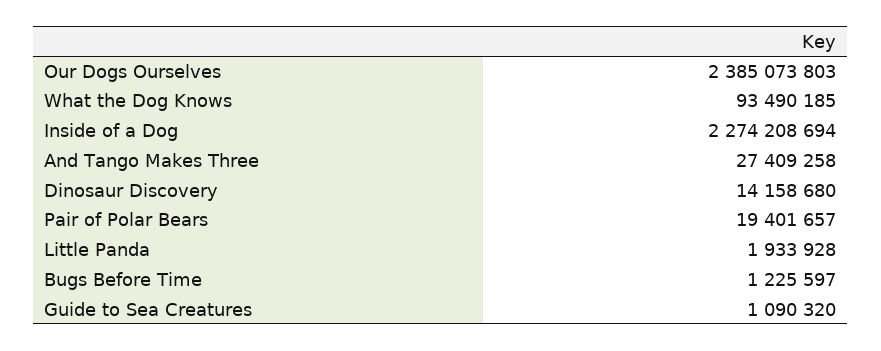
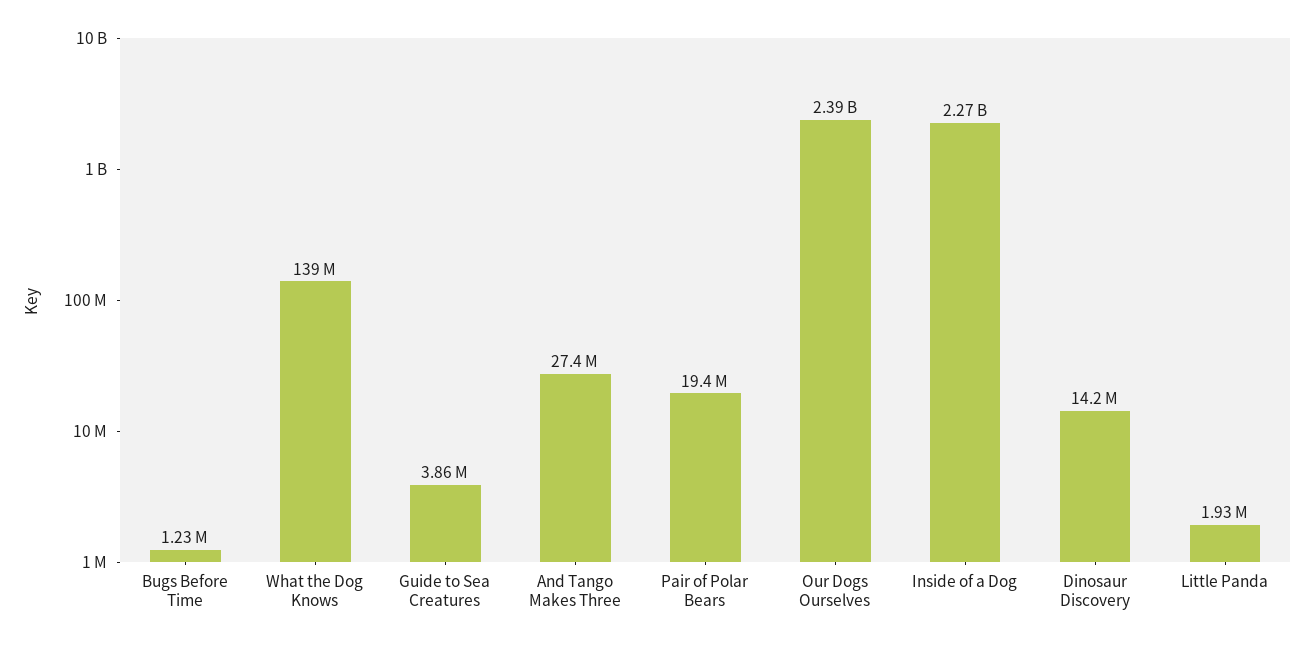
  {
    "Our Dogs Ourselves": 2385073803,
-   "What the Dog Knows": 93490185,
+   "What the Dog Knows": 139000000,
    "Inside of a Dog": 2274208694,
    "And Tango Makes Three": 27409258,
    "Dinosaur Discovery": 14158680,
    "Pair of Polar Bears": 19401657,
    "Little Panda": 1933928,
    "Bugs Before Time": 1225597,
-   "Guide to Sea Creatures": 1090320
+   "Guide to Sea Creatures": 3860000
  }

